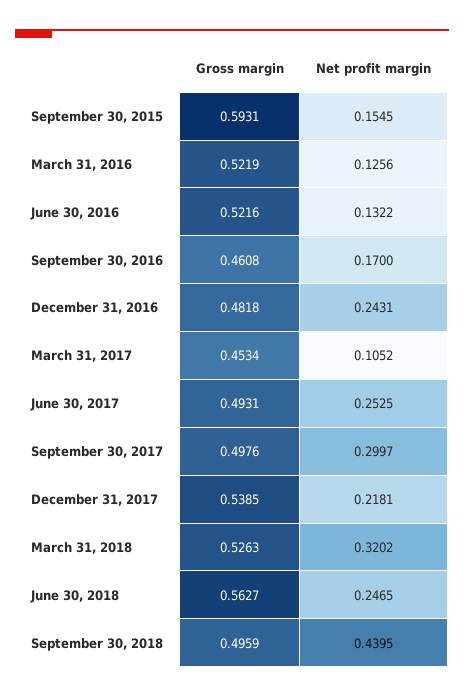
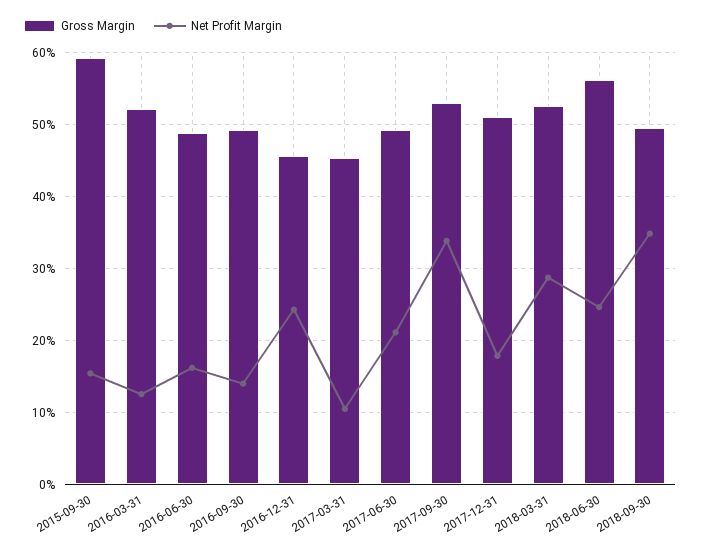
  {
    "Gross margin": {
      "September 30, 2015": 0.5931,
      "March 31, 2016": 0.5219,
-     "June 30, 2016": 0.5216,
+     "June 30, 2016": 0.49,
-     "September 30, 2016": 0.4608,
+     "September 30, 2016": 0.49,
-     "December 31, 2016": 0.4818,
+     "December 31, 2016": 0.46,
      "March 31, 2017": 0.4534,
      "June 30, 2017": 0.4931,
-     "September 30, 2017": 0.4976,
+     "September 30, 2017": 0.53,
-     "December 31, 2017": 0.5385,
+     "December 31, 2017": 0.51,
      "March 31, 2018": 0.5263,
      "June 30, 2018": 0.5627,
      "September 30, 2018": 0.4959
    },
    "Net profit margin": {
      "September 30, 2015": 0.1545,
      "March 31, 2016": 0.1256,
-     "June 30, 2016": 0.1322,
+     "June 30, 2016": 0.16,
-     "September 30, 2016": 0.17,
+     "September 30, 2016": 0.14,
      "December 31, 2016": 0.2431,
      "March 31, 2017": 0.1052,
-     "June 30, 2017": 0.2525,
+     "June 30, 2017": 0.21,
-     "September 30, 2017": 0.2997,
+     "September 30, 2017": 0.34,
-     "December 31, 2017": 0.2181,
+     "December 31, 2017": 0.18,
-     "March 31, 2018": 0.3202,
+     "March 31, 2018": 0.29,
      "June 30, 2018": 0.2465,
-     "September 30, 2018": 0.4395
+     "September 30, 2018": 0.35
    }
  }

